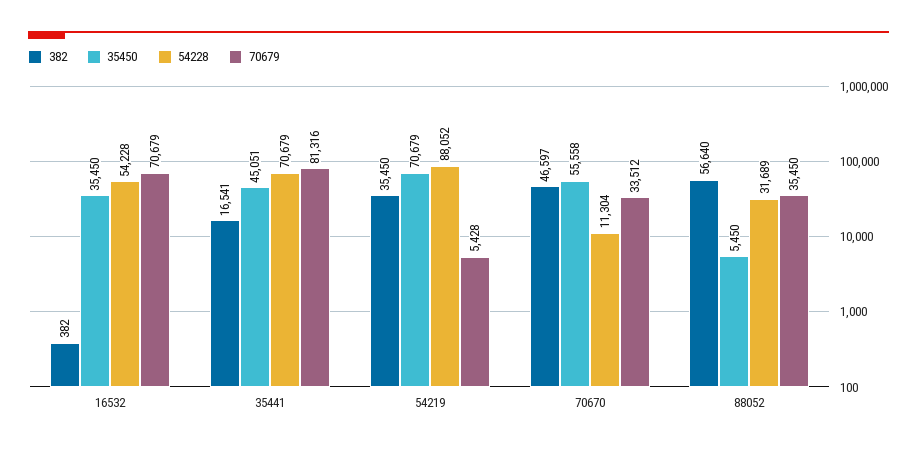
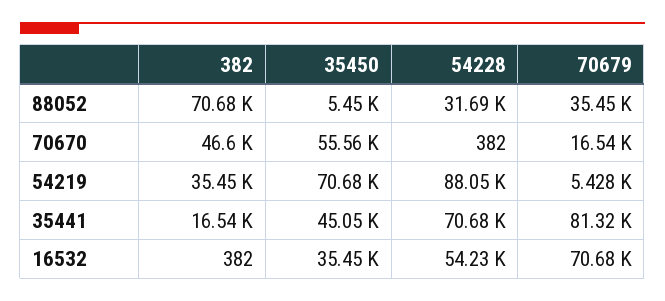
  {
    "382": {
      "16532": 382,
      "35441": 16541,
      "54219": 35450,
      "70670": 46597,
-     "88052": 56640
+     "88052": 70680
    },
    "35450": {
      "16532": 35450,
      "35441": 45051,
      "54219": 70679,
      "70670": 55558,
      "88052": 5450
    },
    "54228": {
      "16532": 54228,
      "35441": 70679,
      "54219": 88052,
-     "70670": 11304,
+     "70670": 382,
      "88052": 31689
    },
    "70679": {
      "16532": 70679,
      "35441": 81316,
      "54219": 5428,
-     "70670": 33512,
+     "70670": 16540,
      "88052": 35450
    }
  }

